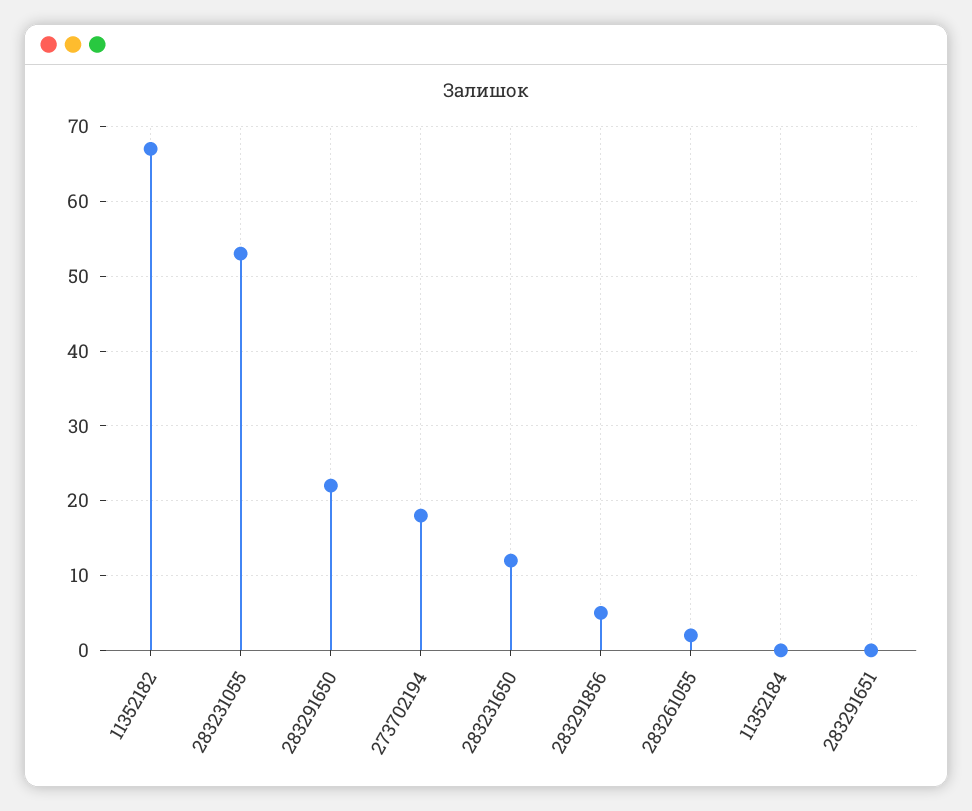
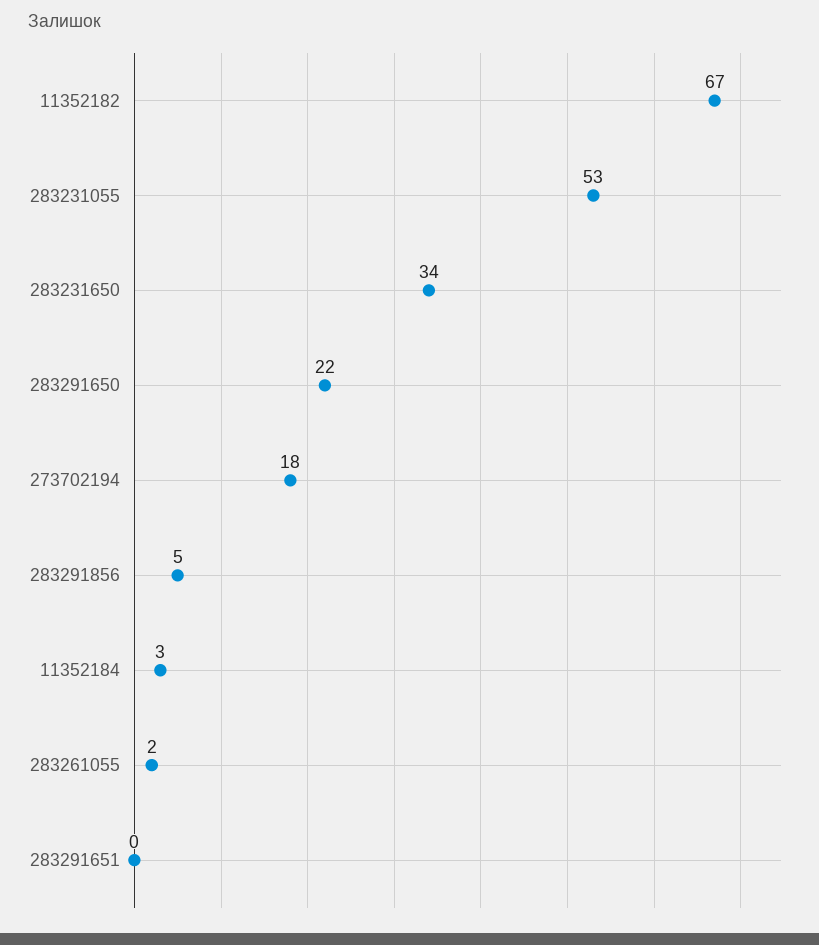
  {
    "11352182": 67,
    "283231055": 53,
    "283291650": 22,
    "273702194": 18,
-   "283231650": 12,
+   "283231650": 34,
    "283291856": 5,
    "283261055": 2,
-   "11352184": 0,
+   "11352184": 3,
    "283291651": 0
  }

